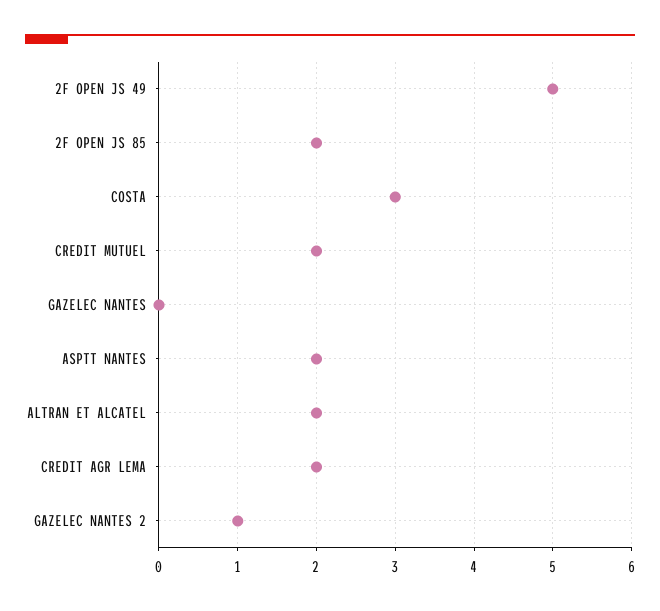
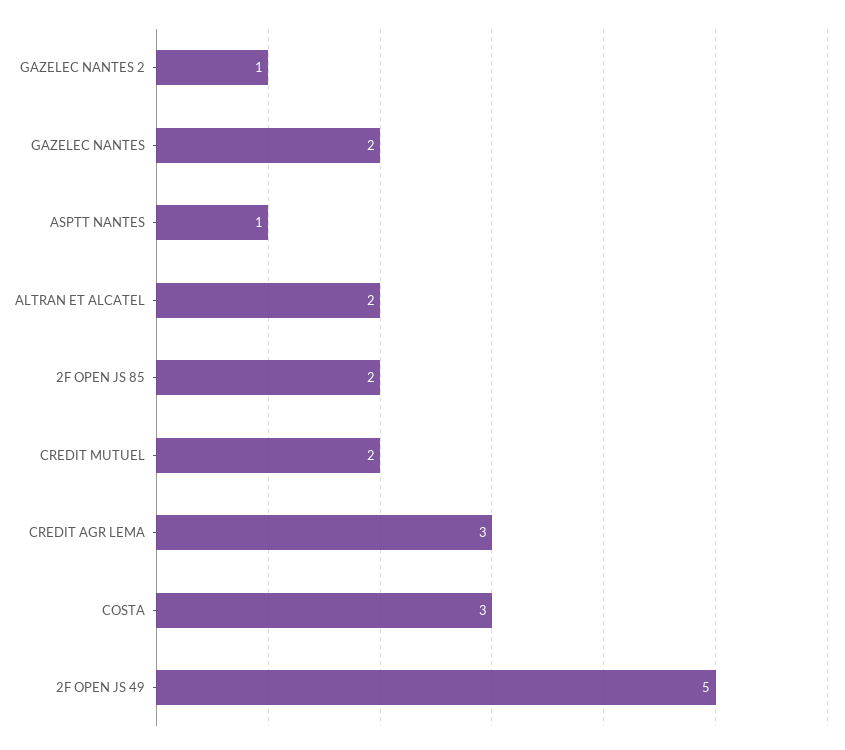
  {
    "2F OPEN JS 49": 5,
    "2F OPEN JS 85": 2,
    "COSTA": 3,
    "CREDIT MUTUEL": 2,
-   "GAZELEC NANTES": 0,
+   "GAZELEC NANTES": 2,
-   "ASPTT NANTES": 2,
+   "ASPTT NANTES": 1,
    "ALTRAN ET ALCATEL": 2,
-   "CREDIT AGR LEMA": 2,
+   "CREDIT AGR LEMA": 3,
    "GAZELEC NANTES 2": 1
  }

